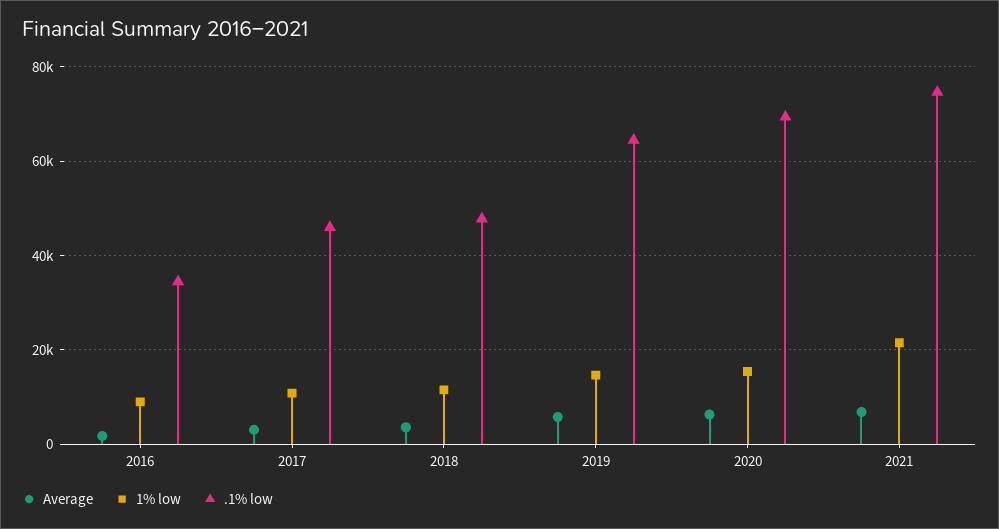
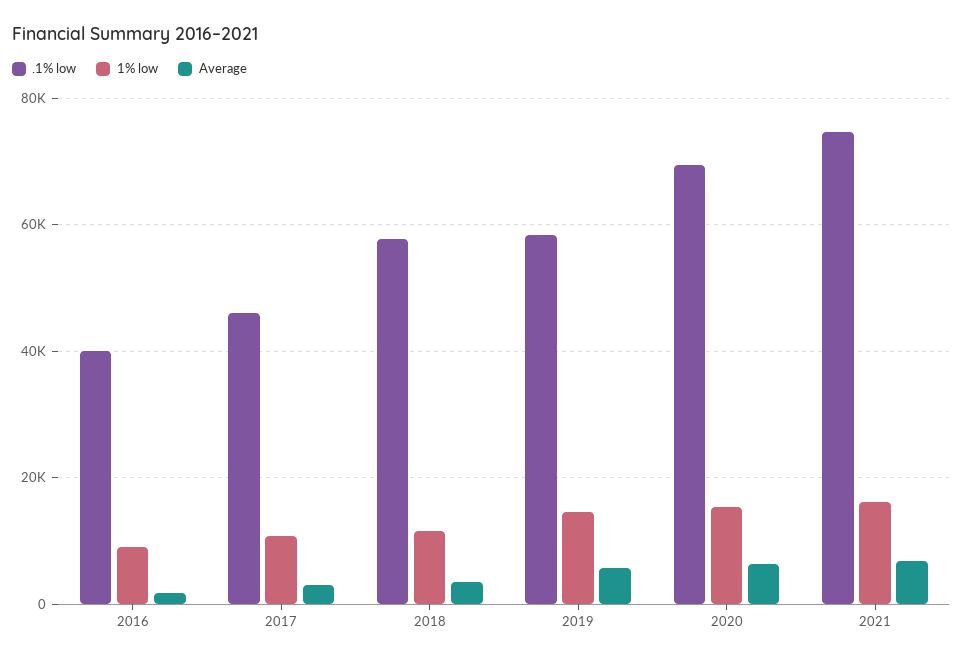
  {
    "Average": {
      "2016": 2000,
      "2017": 4000,
      "2018": 4000,
      "2019": 6000,
      "2020": 6000,
      "2021": 6000
    },
    "1% low": {
      "2016": 10000,
      "2017": 10000,
      "2018": 12000,
      "2019": 14000,
      "2020": 16000,
-     "2021": 22000
+     "2021": 16000
    },
    ".1% low": {
-     "2016": 34000,
+     "2016": 40000,
      "2017": 46000,
-     "2018": 48000,
+     "2018": 58000,
-     "2019": 64000,
+     "2019": 58000,
      "2020": 70000,
      "2021": 74000
    }
  }

